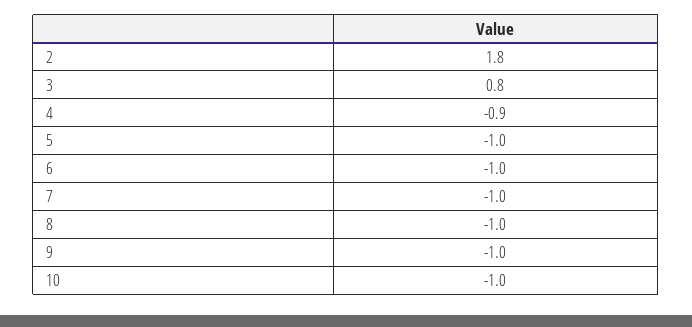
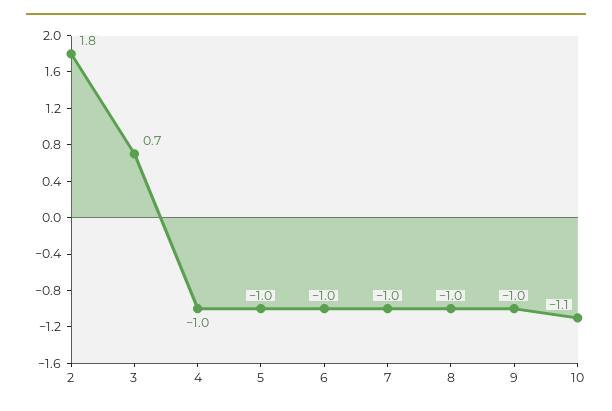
  {
    "2": 1.8,
-   "3": 0.8,
+   "3": 0.7,
-   "4": -0.9,
+   "4": -1,
    "5": -1,
    "6": -1,
    "7": -1,
    "8": -1,
    "9": -1,
-   "10": -1
+   "10": -1.1
  }

